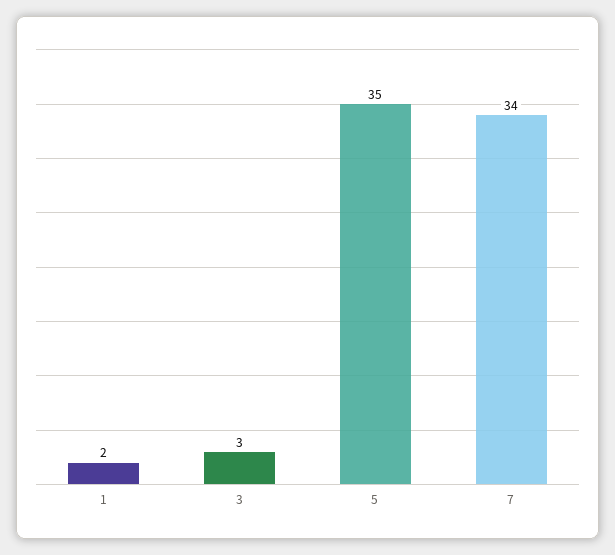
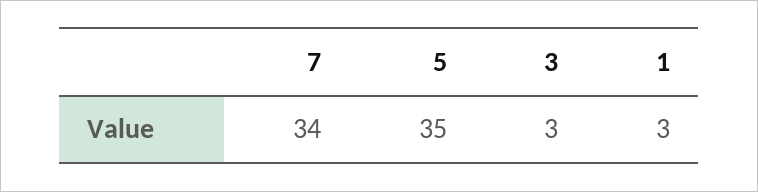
  {
-   "1": 2,
+   "1": 3,
    "3": 3,
    "5": 35,
    "7": 34
  }

